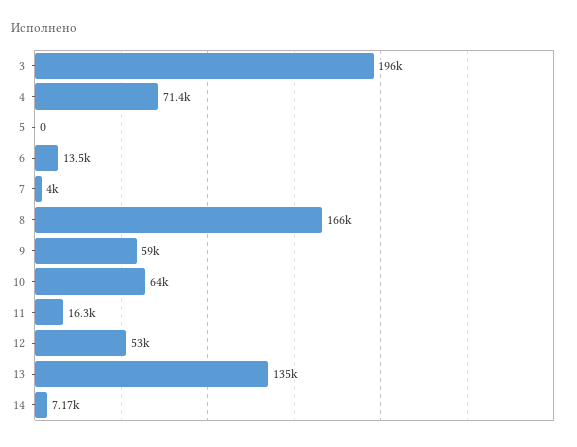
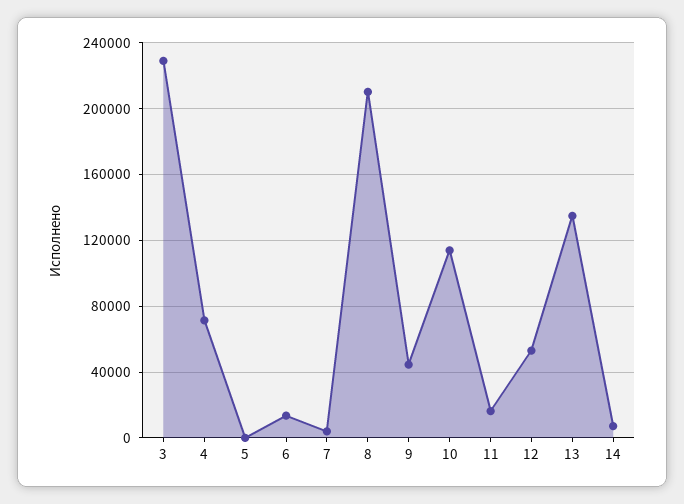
  {
-   "3": 196000,
+   "3": 230000,
    "4": 71400,
    "5": 0,
    "6": 13500,
    "7": 4000,
-   "8": 166000,
+   "8": 210000,
-   "9": 59000,
+   "9": 45000,
-   "10": 64000,
+   "10": 115000,
    "11": 16300,
    "12": 53000,
    "13": 135000,
    "14": 7170
  }

